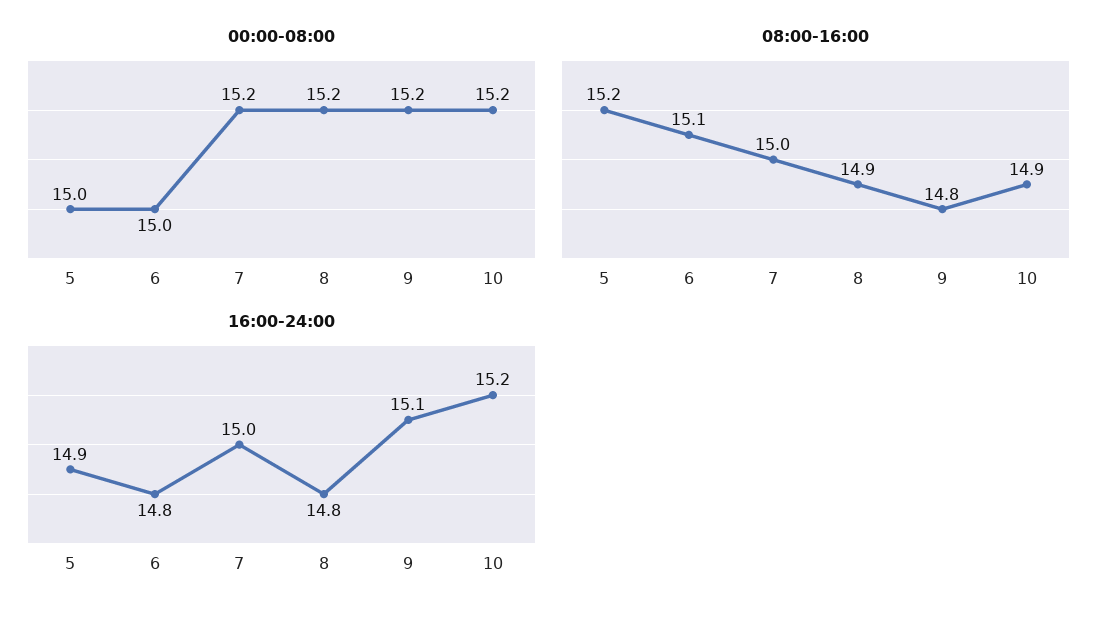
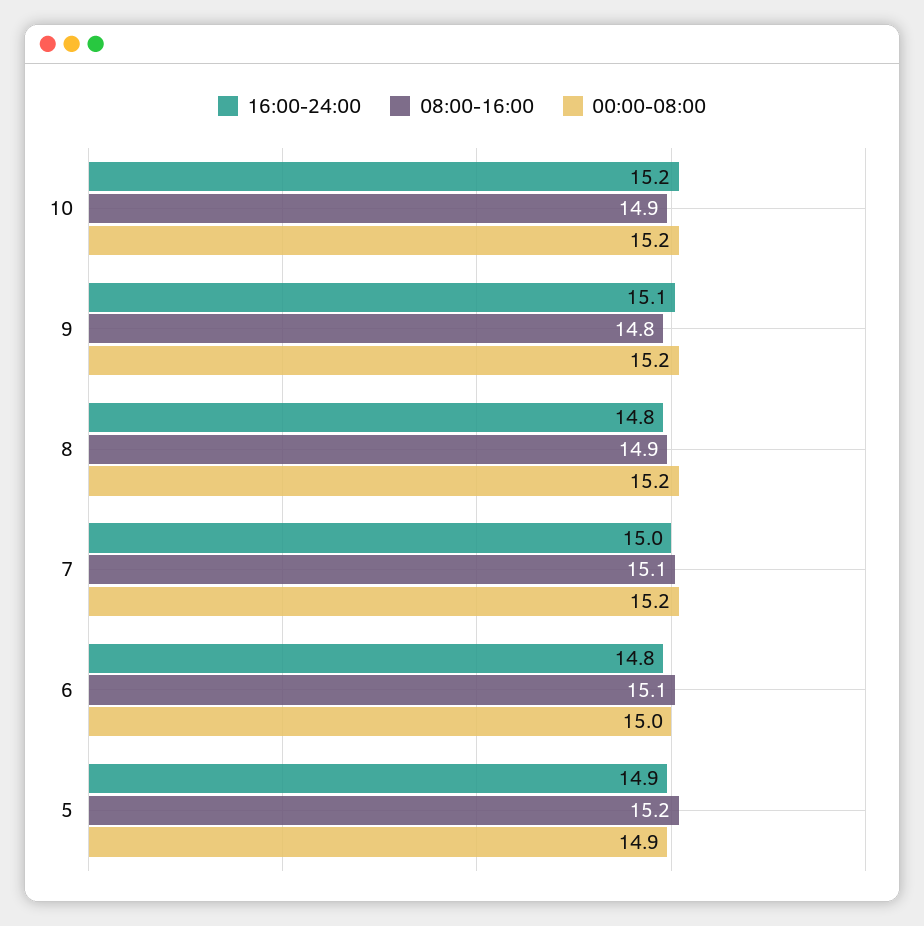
  {
    "00:00-08:00": {
-     "5": 15,
+     "5": 14.9,
      "6": 15,
      "7": 15.2,
      "8": 15.2,
      "9": 15.2,
      "10": 15.2
    },
    "08:00-16:00": {
      "5": 15.2,
      "6": 15.1,
-     "7": 15,
+     "7": 15.1,
      "8": 14.9,
      "9": 14.8,
      "10": 14.9
    },
    "16:00-24:00": {
      "5": 14.9,
      "6": 14.8,
      "7": 15,
      "8": 14.8,
      "9": 15.1,
      "10": 15.2
    }
  }

